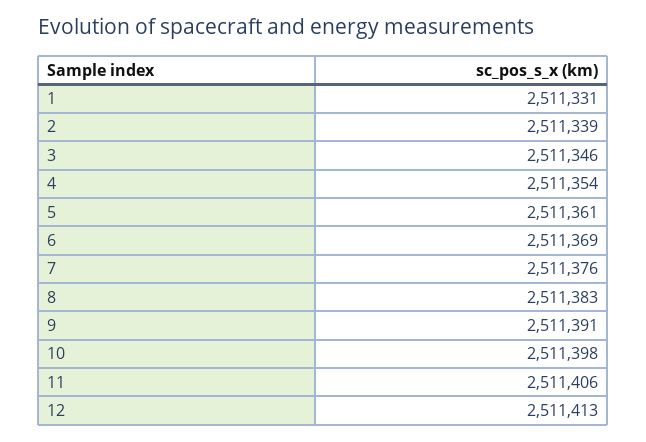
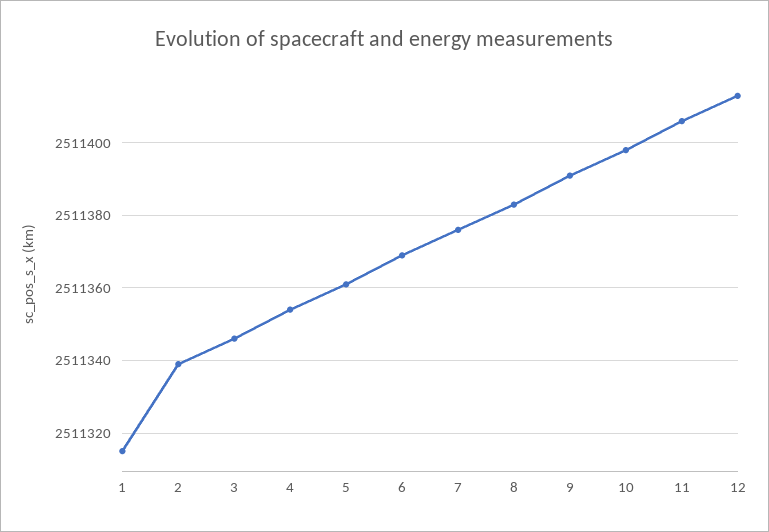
  {
-   "1": 2511331,
+   "1": 2511315,
    "2": 2511339,
    "3": 2511346,
    "4": 2511354,
    "5": 2511361,
    "6": 2511369,
    "7": 2511376,
    "8": 2511383,
    "9": 2511391,
    "10": 2511398,
    "11": 2511406,
    "12": 2511413
  }

